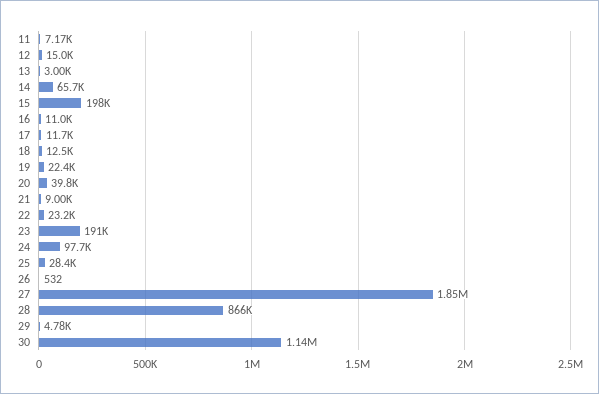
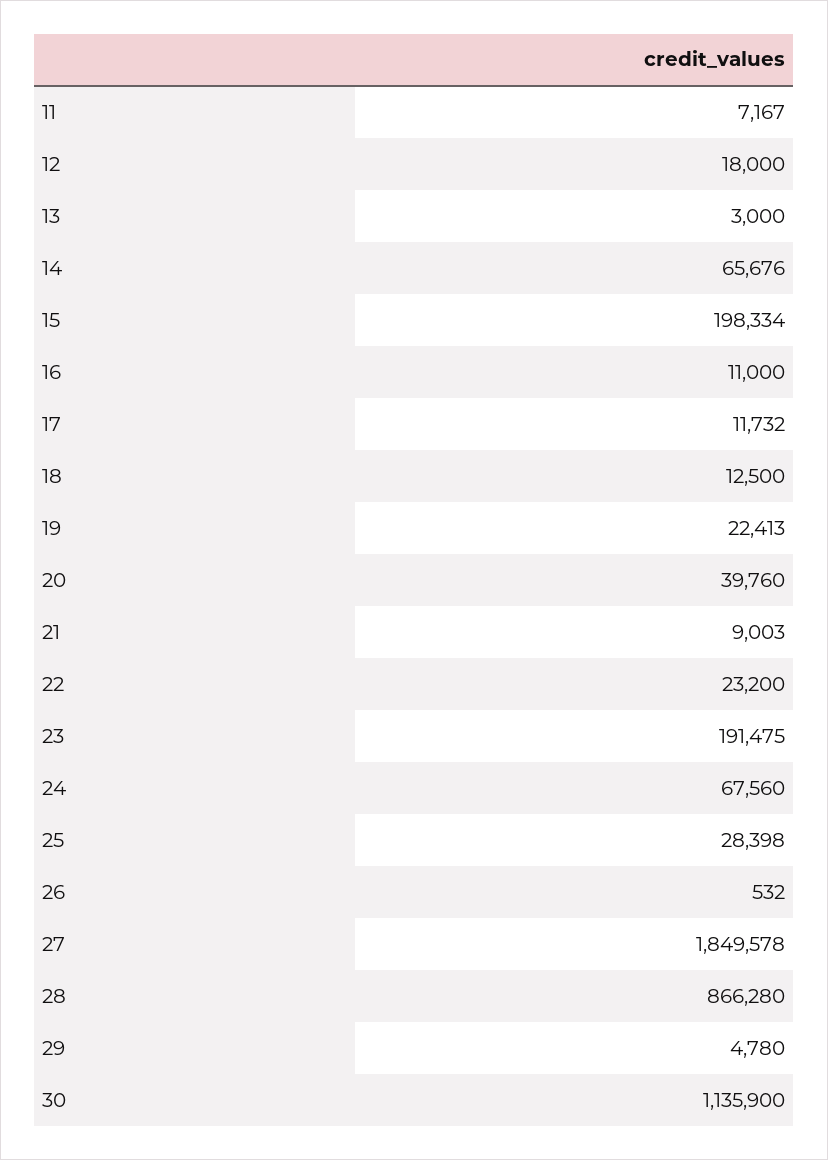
  {
    "11": 7167,
-   "12": 15000,
+   "12": 18000,
    "13": 3000,
    "14": 65676,
    "15": 198334,
    "16": 11000,
    "17": 11732,
    "18": 12500,
    "19": 22413,
    "20": 39760,
    "21": 9003,
    "22": 23200,
    "23": 191475,
-   "24": 97700,
+   "24": 67560,
    "25": 28398,
    "26": 532,
    "27": 1849578,
    "28": 866280,
    "29": 4780,
    "30": 1135900
  }

